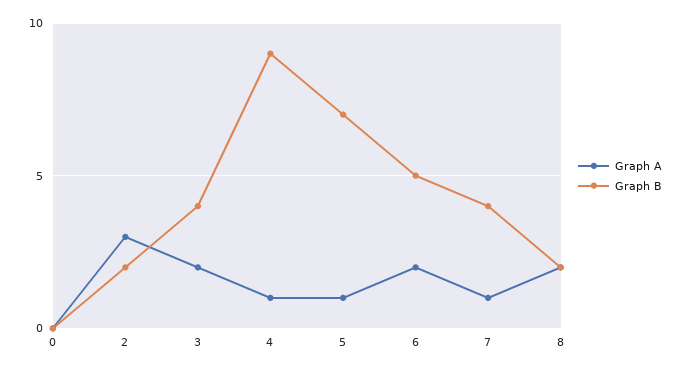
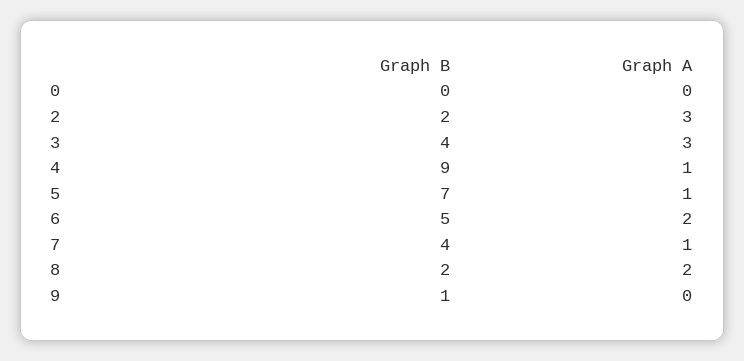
  {
    "Graph A": {
      "0": 0,
      "2": 3,
-     "3": 2,
+     "3": 3,
      "4": 1,
      "5": 1,
      "6": 2,
      "7": 1,
-     "8": 2
+     "8": 2,
+     "9": 0
    },
    "Graph B": {
      "0": 0,
      "2": 2,
      "3": 4,
      "4": 9,
      "5": 7,
      "6": 5,
      "7": 4,
-     "8": 2
+     "8": 2,
+     "9": 1
    }
  }

